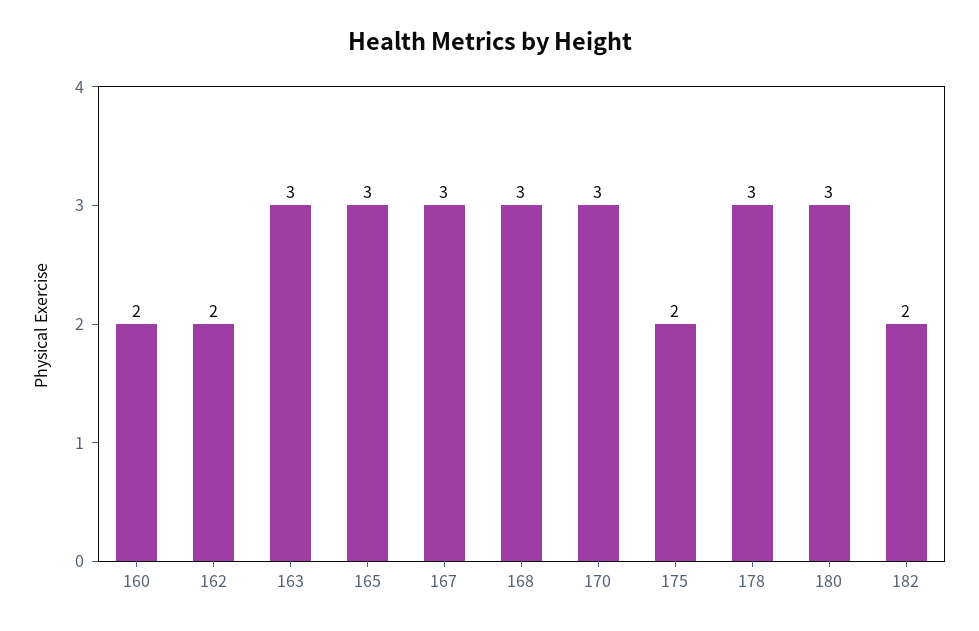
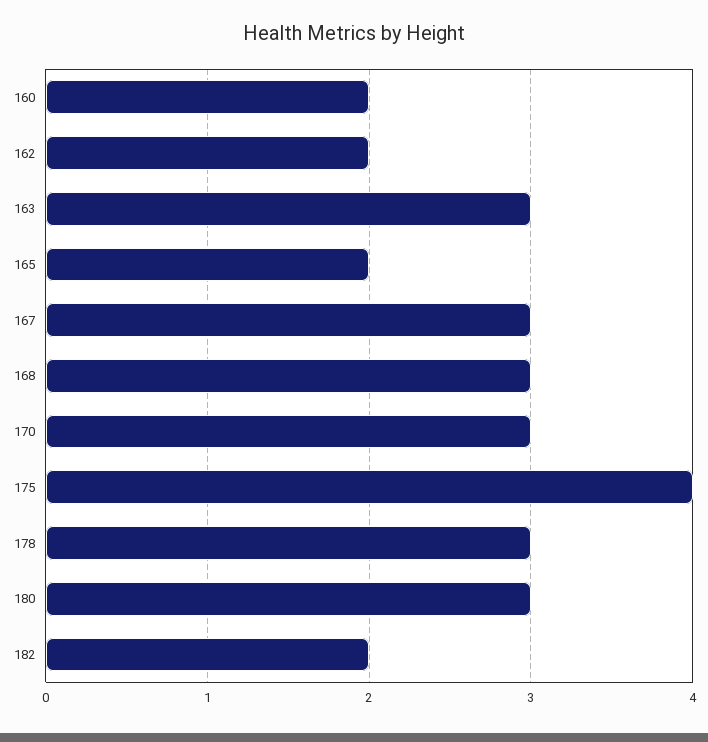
  {
    "160": 2,
    "162": 2,
    "163": 3,
-   "165": 3,
+   "165": 2,
    "167": 3,
    "168": 3,
    "170": 3,
-   "175": 2,
+   "175": 4,
    "178": 3,
    "180": 3,
    "182": 2
  }

